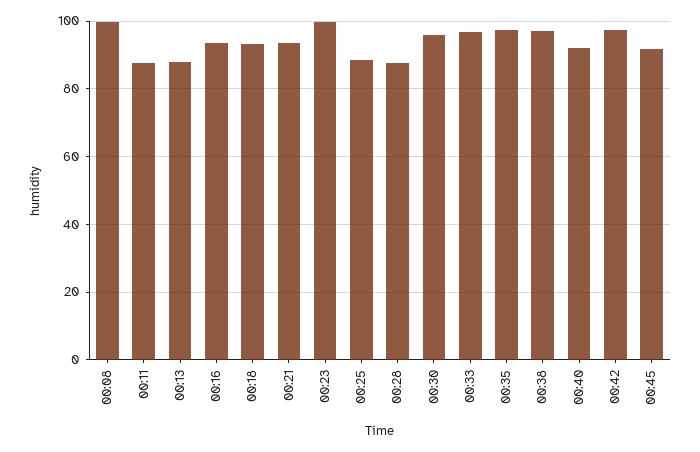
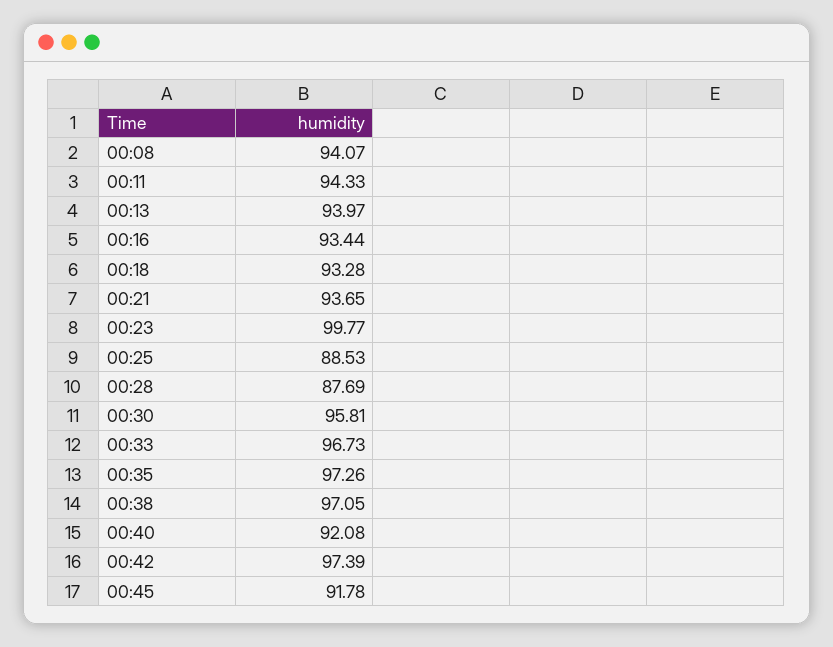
  {
-   "00:08": 100,
+   "00:08": 94.07,
-   "00:11": 88,
+   "00:11": 94.33,
-   "00:13": 88,
+   "00:13": 93.97,
    "00:16": 93.44,
    "00:18": 93.28,
    "00:21": 93.65,
    "00:23": 99.77,
    "00:25": 88.53,
    "00:28": 87.69,
    "00:30": 95.81,
    "00:33": 96.73,
    "00:35": 97.26,
    "00:38": 97.05,
    "00:40": 92.08,
    "00:42": 97.39,
    "00:45": 91.78
  }

